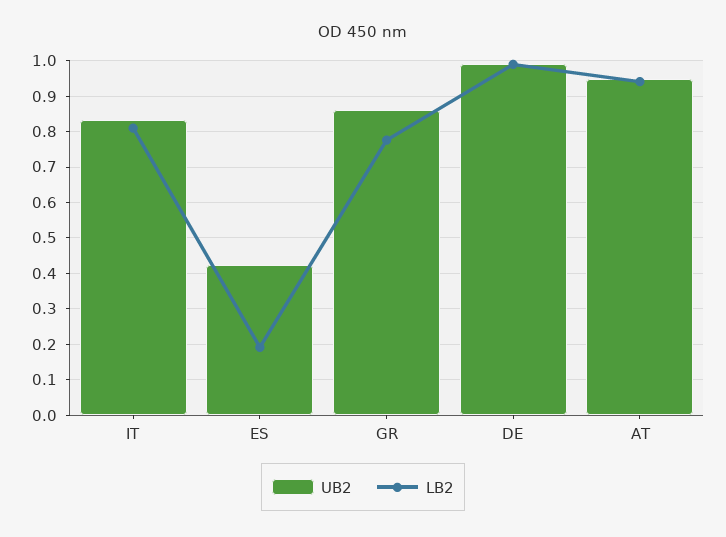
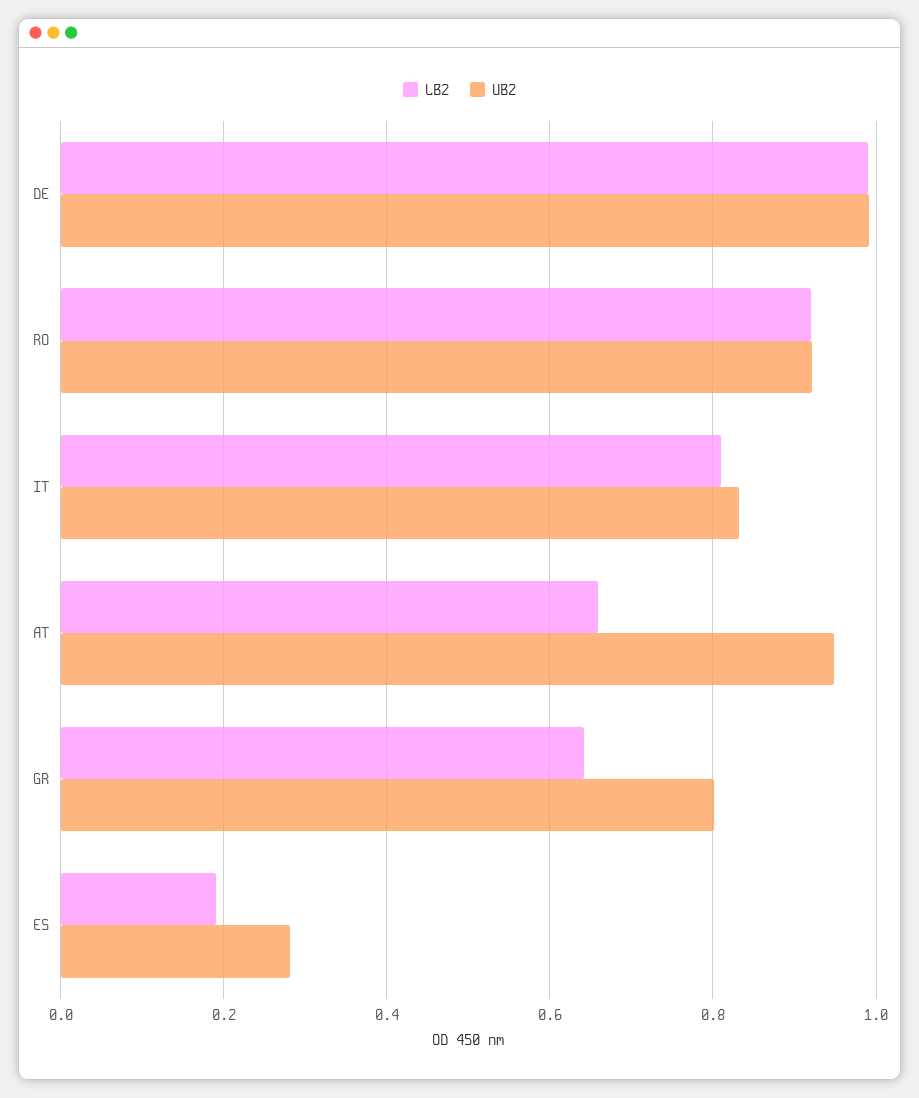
  {
    "UB2": {
      "IT": 0.84,
-     "ES": 0.42,
+     "ES": 0.28,
-     "GR": 0.86,
+     "GR": 0.8,
      "DE": 1,
-     "AT": 0.94
+     "AT": 0.94,
+     "RO": 0.92
    },
    "LB2": {
      "IT": 0.8,
      "ES": 0.2,
-     "GR": 0.78,
+     "GR": 0.64,
      "DE": 0.98,
-     "AT": 0.94
+     "AT": 0.66,
+     "RO": 0.92
    }
  }

